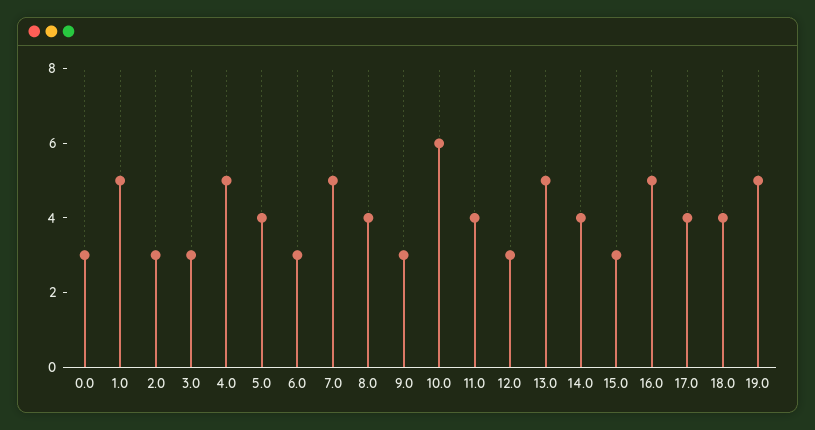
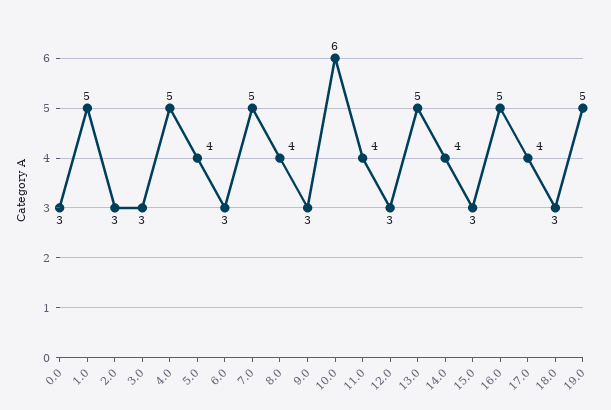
  {
    "0.0": 3,
    "1.0": 5,
    "2.0": 3,
    "3.0": 3,
    "4.0": 5,
    "5.0": 4,
    "6.0": 3,
    "7.0": 5,
    "8.0": 4,
    "9.0": 3,
    "10.0": 6,
    "11.0": 4,
    "12.0": 3,
    "13.0": 5,
    "14.0": 4,
    "15.0": 3,
    "16.0": 5,
    "17.0": 4,
-   "18.0": 4,
+   "18.0": 3,
    "19.0": 5
  }

